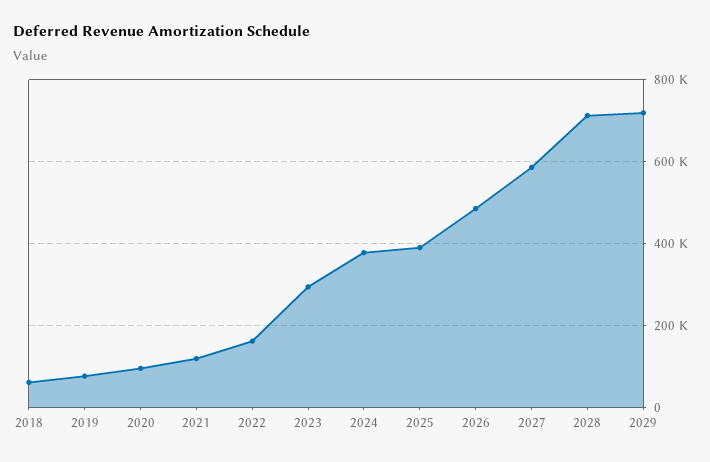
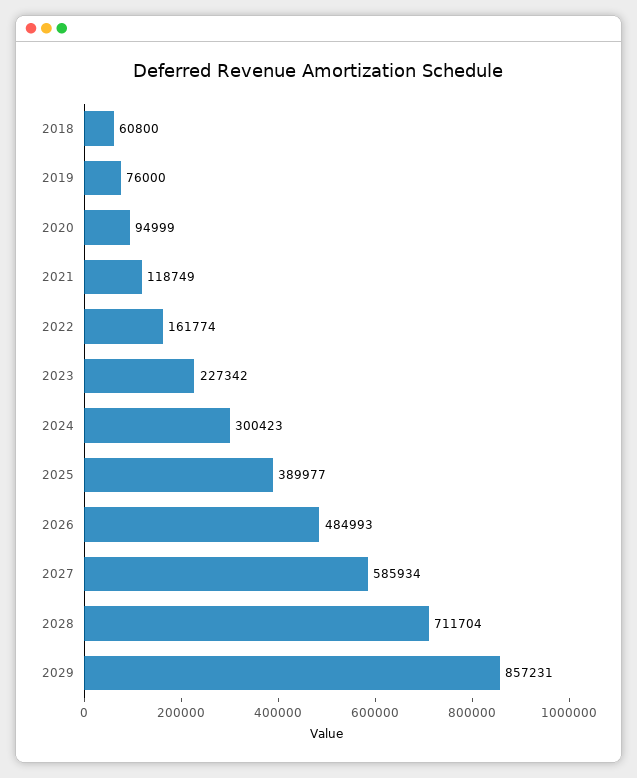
  {
    "2018": 60800,
    "2019": 76000,
    "2020": 94999,
    "2021": 118749,
    "2022": 161774,
-   "2023": 300000,
+   "2023": 227342,
-   "2024": 380000,
+   "2024": 300423,
    "2025": 389977,
    "2026": 484993,
    "2027": 585934,
    "2028": 711704,
-   "2029": 720000
+   "2029": 857231
  }

